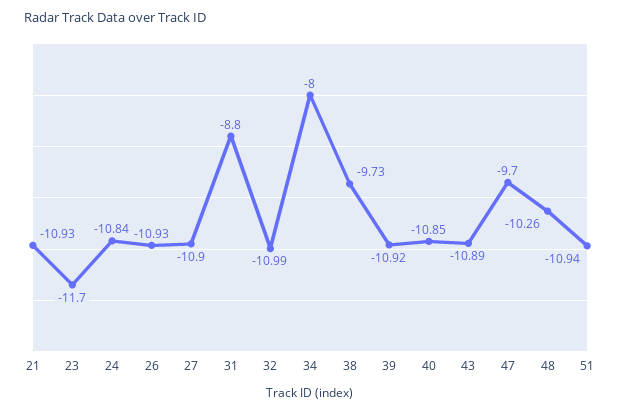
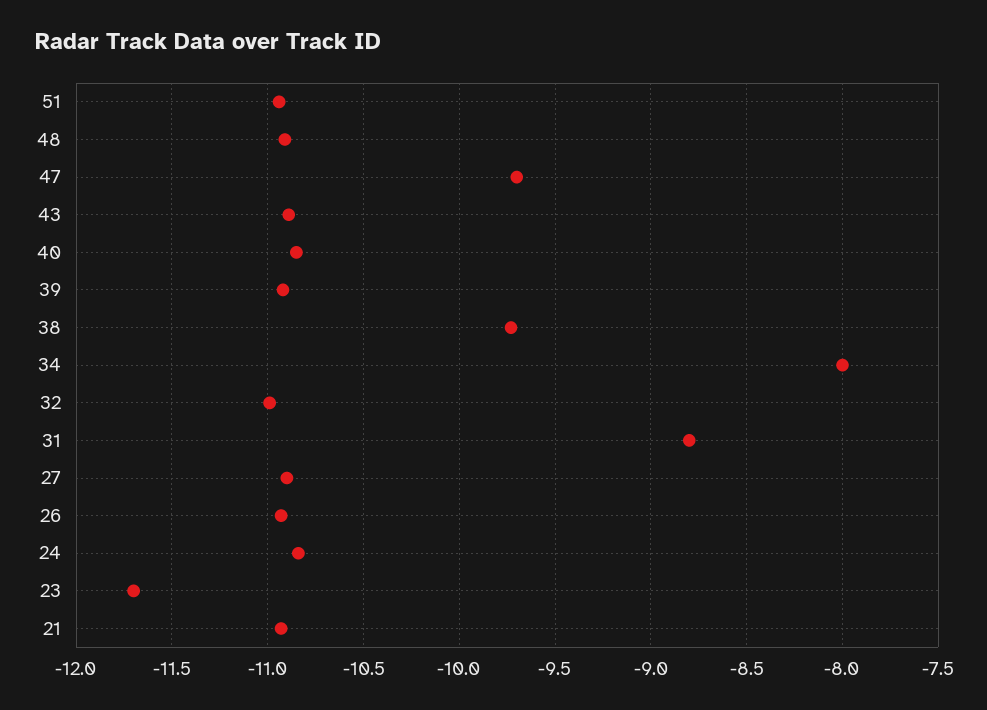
  {
    "21": -10.93,
    "23": -11.7,
    "24": -10.84,
    "26": -10.93,
    "27": -10.9,
    "31": -8.8,
    "32": -10.99,
    "34": -8,
    "38": -9.73,
    "39": -10.92,
    "40": -10.85,
    "43": -10.89,
    "47": -9.7,
-   "48": -10.26,
+   "48": -10.9,
    "51": -10.94
  }

